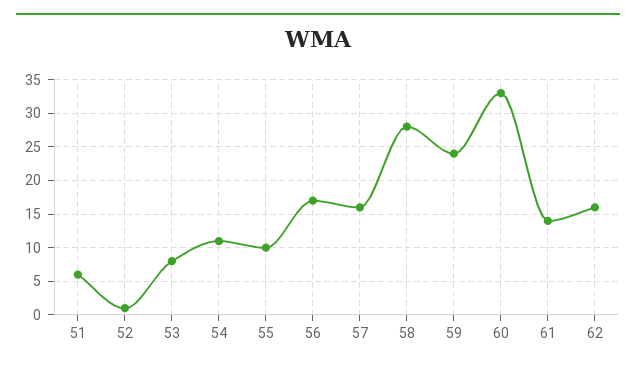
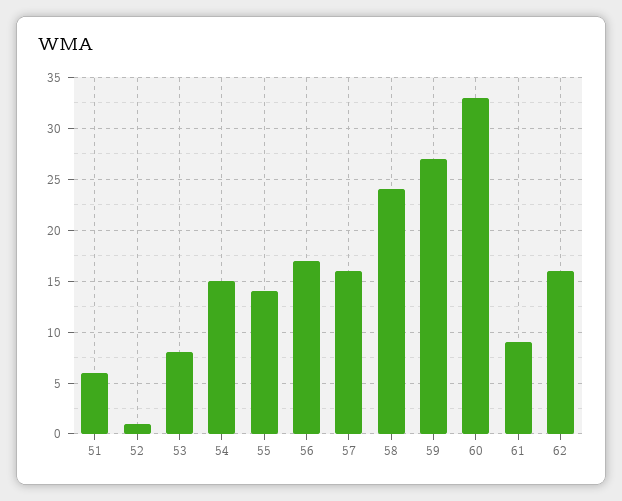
  {
    "51": 6,
    "52": 1,
    "53": 8,
-   "54": 11,
+   "54": 15,
-   "55": 10,
+   "55": 14,
    "56": 17,
    "57": 16,
-   "58": 28,
+   "58": 24,
-   "59": 24,
+   "59": 27,
    "60": 33,
-   "61": 14,
+   "61": 9,
    "62": 16
  }

